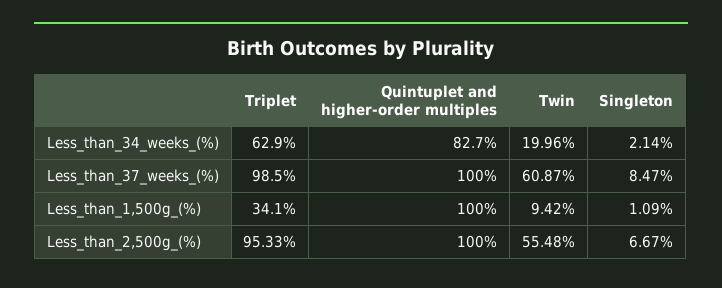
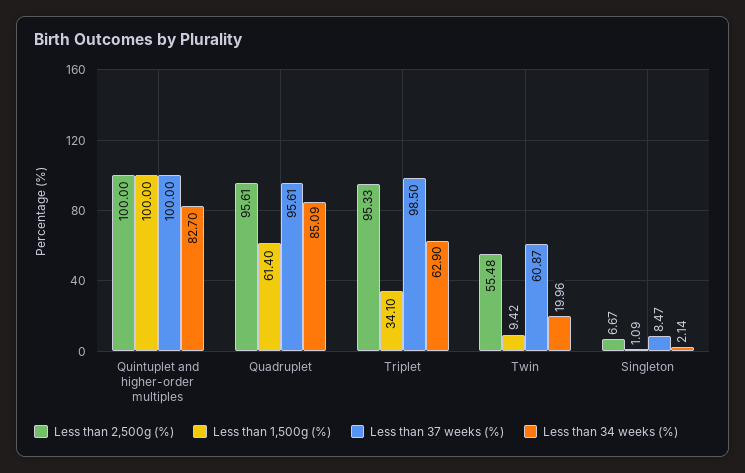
  {
    "Less_than_34_weeks_(%)": {
      "Triplet": 62.9,
      "Quintuplet and higher-order multiples": 82.7,
      "Twin": 19.96,
-     "Singleton": 2.14
+     "Singleton": 2.14,
+     "Quadruplet": 85.09
    },
    "Less_than_37_weeks_(%)": {
      "Triplet": 98.5,
      "Quintuplet and higher-order multiples": 100,
      "Twin": 60.87,
-     "Singleton": 8.47
+     "Singleton": 8.47,
+     "Quadruplet": 95.61
    },
    "Less_than_1,500g_(%)": {
      "Triplet": 34.1,
      "Quintuplet and higher-order multiples": 100,
      "Twin": 9.42,
-     "Singleton": 1.09
+     "Singleton": 1.09,
+     "Quadruplet": 61.4
    },
    "Less_than_2,500g_(%)": {
      "Triplet": 95.33,
      "Quintuplet and higher-order multiples": 100,
      "Twin": 55.48,
-     "Singleton": 6.67
+     "Singleton": 6.67,
+     "Quadruplet": 95.61
    }
  }

